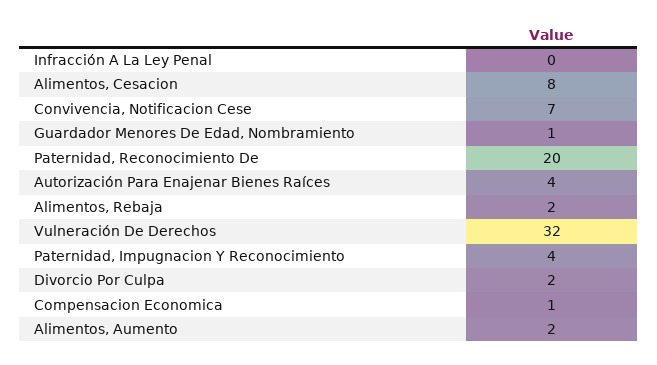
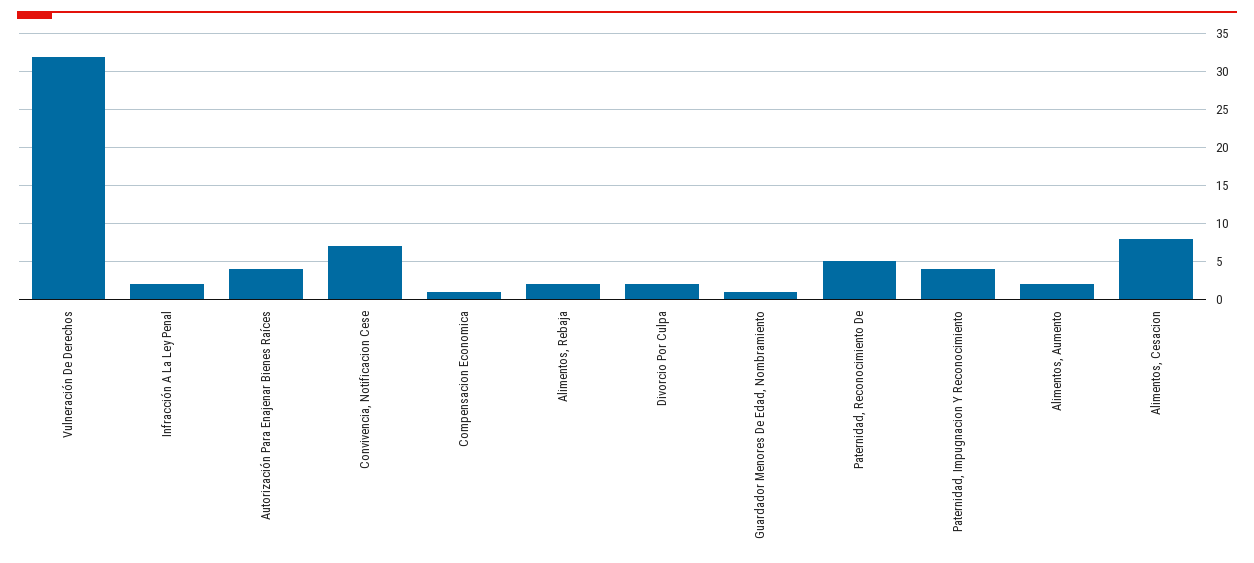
  {
-   "Infracción A La Ley Penal": 0,
+   "Infracción A La Ley Penal": 2,
    "Alimentos, Cesacion": 8,
    "Convivencia, Notificacion Cese": 7,
    "Guardador Menores De Edad, Nombramiento": 1,
-   "Paternidad, Reconocimiento De": 20,
+   "Paternidad, Reconocimiento De": 5,
    "Autorización Para Enajenar Bienes Raíces": 4,
    "Alimentos, Rebaja": 2,
    "Vulneración De Derechos": 32,
    "Paternidad, Impugnacion Y Reconocimiento": 4,
    "Divorcio Por Culpa": 2,
    "Compensacion Economica": 1,
    "Alimentos, Aumento": 2
  }

